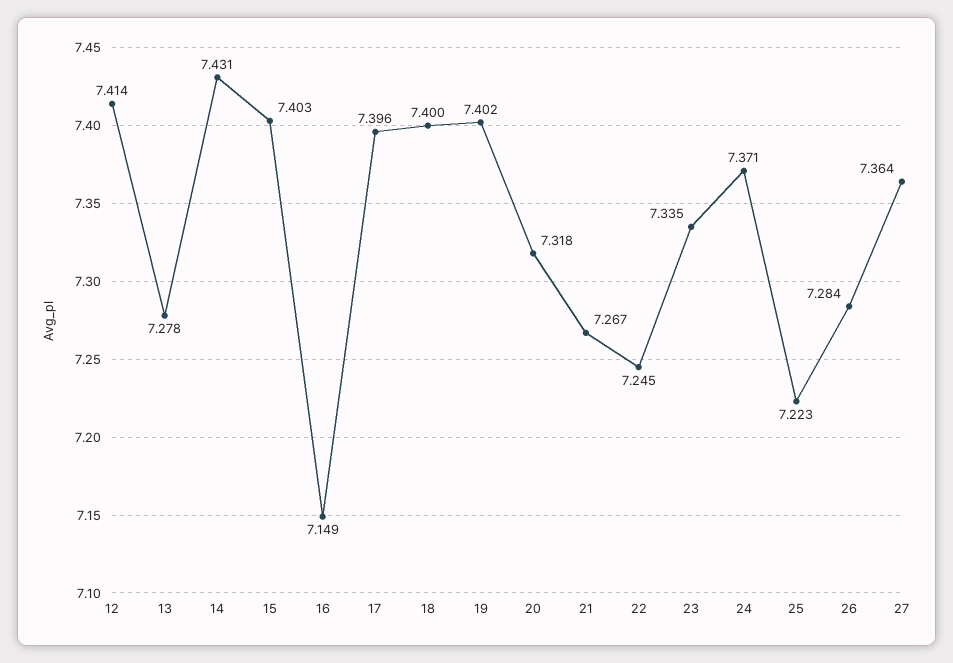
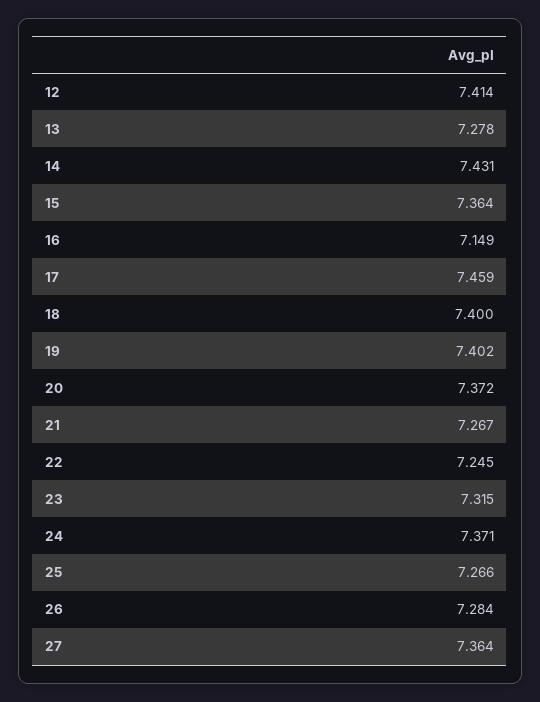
  {
    "12": 7.414,
    "13": 7.278,
    "14": 7.431,
-   "15": 7.403,
+   "15": 7.364,
    "16": 7.149,
-   "17": 7.396,
+   "17": 7.459,
    "18": 7.4,
    "19": 7.402,
-   "20": 7.318,
+   "20": 7.372,
    "21": 7.267,
    "22": 7.245,
-   "23": 7.335,
+   "23": 7.315,
    "24": 7.371,
-   "25": 7.223,
+   "25": 7.266,
    "26": 7.284,
    "27": 7.364
  }

